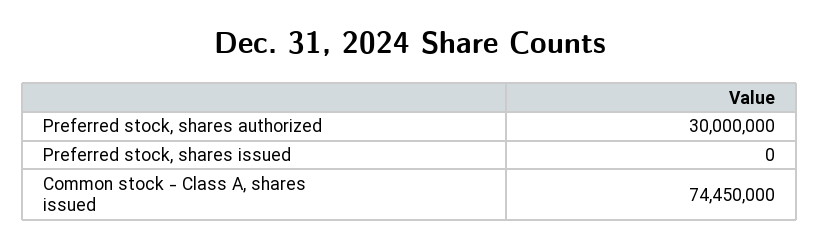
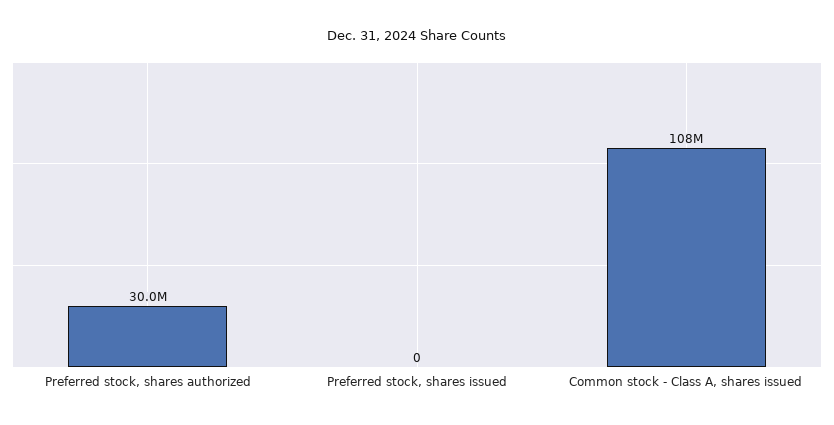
  {
    "Preferred stock, shares authorized": 30000000,
    "Preferred stock, shares issued": 0,
-   "Common stock - Class A, shares issued": 74450000
+   "Common stock - Class A, shares issued": 108000000
  }

